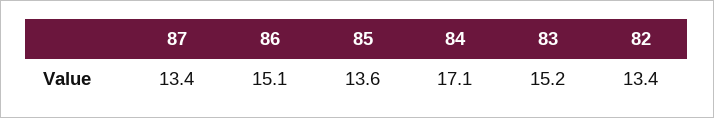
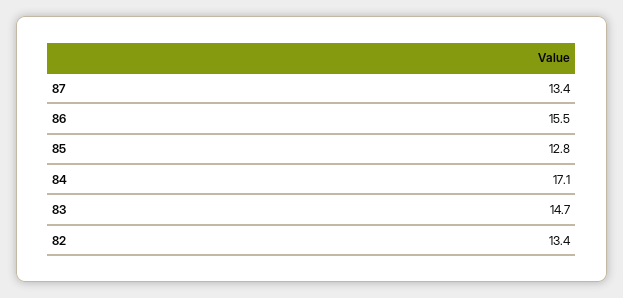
  {
    "87": 13.4,
-   "86": 15.1,
+   "86": 15.5,
-   "85": 13.6,
+   "85": 12.8,
    "84": 17.1,
-   "83": 15.2,
+   "83": 14.7,
    "82": 13.4
  }

